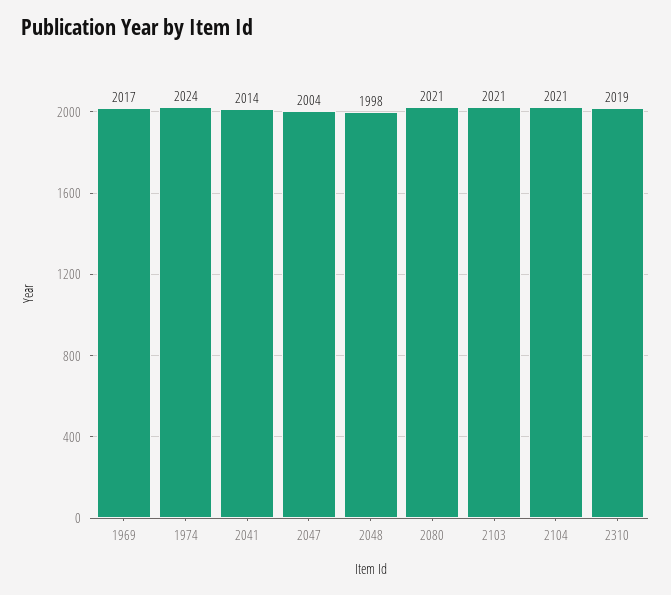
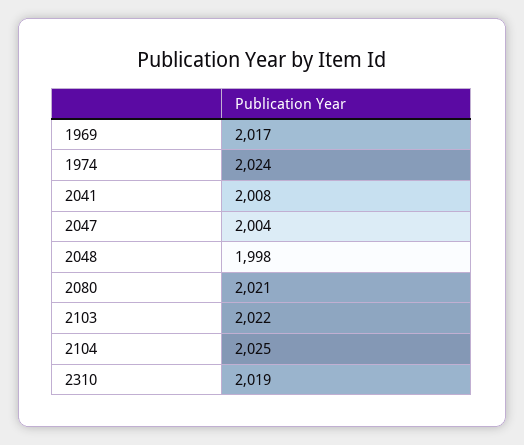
  {
    "1969": 2017,
    "1974": 2024,
-   "2041": 2014,
+   "2041": 2008,
    "2047": 2004,
    "2048": 1998,
    "2080": 2021,
-   "2103": 2021,
+   "2103": 2022,
-   "2104": 2021,
+   "2104": 2025,
    "2310": 2019
  }

